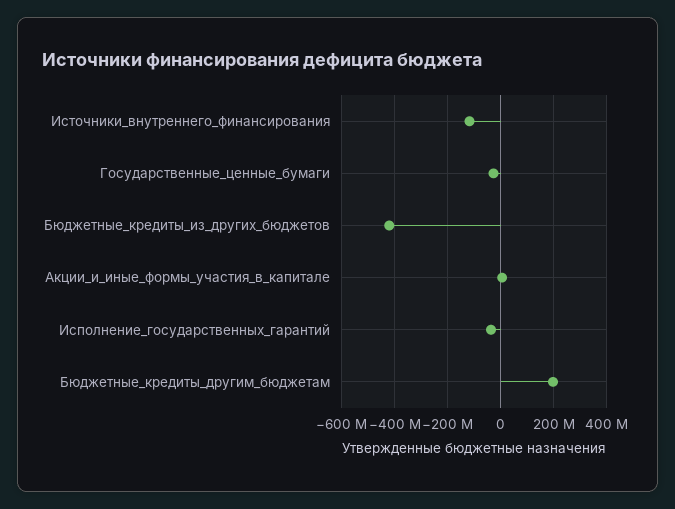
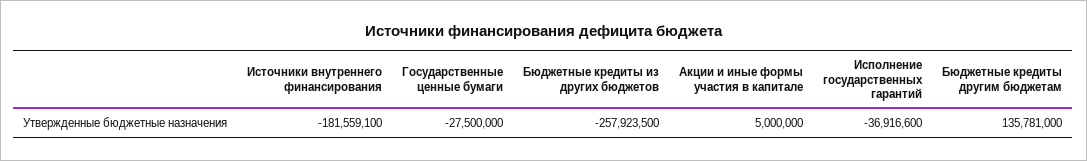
  {
-   "Источники_внутреннего_финансирования": -125000000,
+   "Источники_внутреннего_финансирования": -181559100,
    "Государственные_ценные_бумаги": -27500000,
-   "Бюджетные_кредиты_из_других_бюджетов": -425000000,
+   "Бюджетные_кредиты_из_других_бюджетов": -257923500,
    "Акции_и_иные_формы_участия_в_капитале": 5000000,
    "Исполнение_государственных_гарантий": -36916600,
-   "Бюджетные_кредиты_другим_бюджетам": 200000000
+   "Бюджетные_кредиты_другим_бюджетам": 135781000
  }

